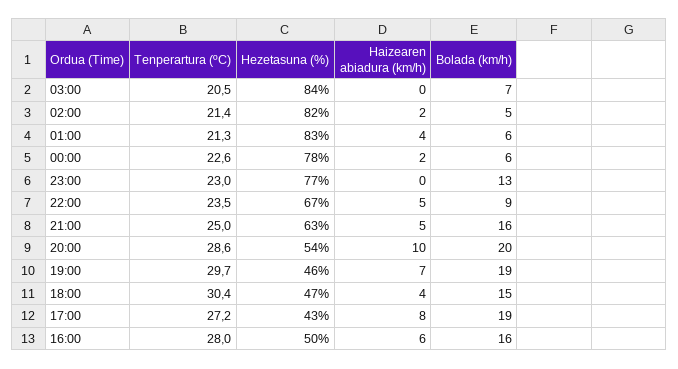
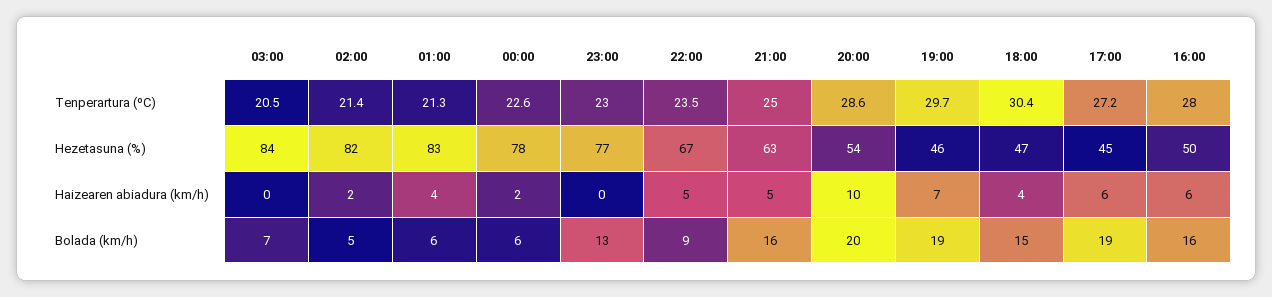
  {
    "Tenperartura (ºC)": {
      "03:00": 20.5,
      "02:00": 21.4,
      "01:00": 21.3,
      "00:00": 22.6,
      "23:00": 23,
      "22:00": 23.5,
      "21:00": 25,
      "20:00": 28.6,
      "19:00": 29.7,
      "18:00": 30.4,
      "17:00": 27.2,
      "16:00": 28
    },
    "Hezetasuna (%)": {
      "03:00": 84,
      "02:00": 82,
      "01:00": 83,
      "00:00": 78,
      "23:00": 77,
      "22:00": 67,
      "21:00": 63,
      "20:00": 54,
      "19:00": 46,
      "18:00": 47,
-     "17:00": 43,
+     "17:00": 45,
      "16:00": 50
    },
    "Haizearen abiadura (km/h)": {
      "03:00": 0,
      "02:00": 2,
      "01:00": 4,
      "00:00": 2,
      "23:00": 0,
      "22:00": 5,
      "21:00": 5,
      "20:00": 10,
      "19:00": 7,
      "18:00": 4,
-     "17:00": 8,
+     "17:00": 6,
      "16:00": 6
    },
    "Bolada (km/h)": {
      "03:00": 7,
      "02:00": 5,
      "01:00": 6,
      "00:00": 6,
      "23:00": 13,
      "22:00": 9,
      "21:00": 16,
      "20:00": 20,
      "19:00": 19,
      "18:00": 15,
      "17:00": 19,
      "16:00": 16
    }
  }

